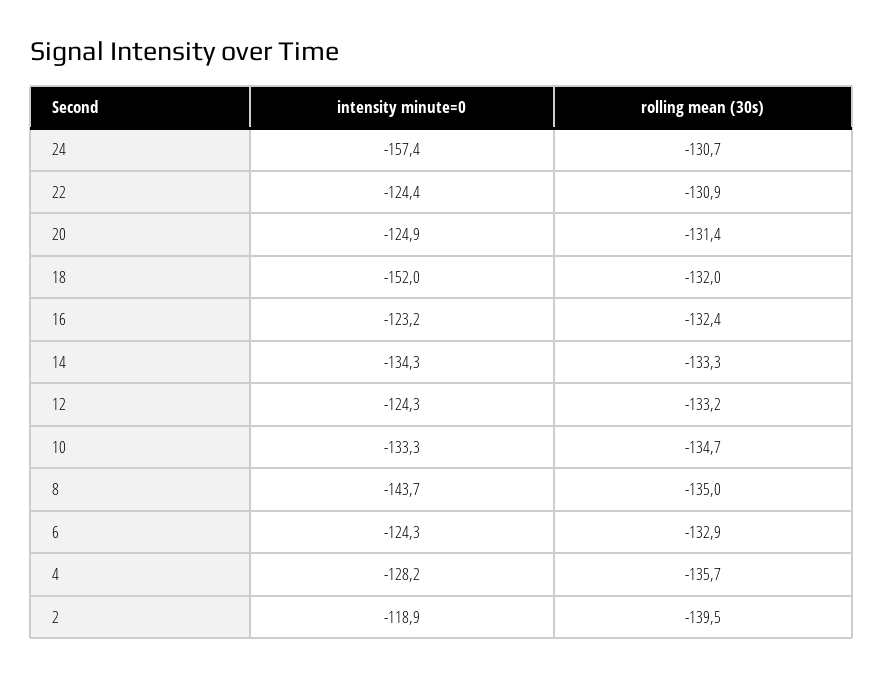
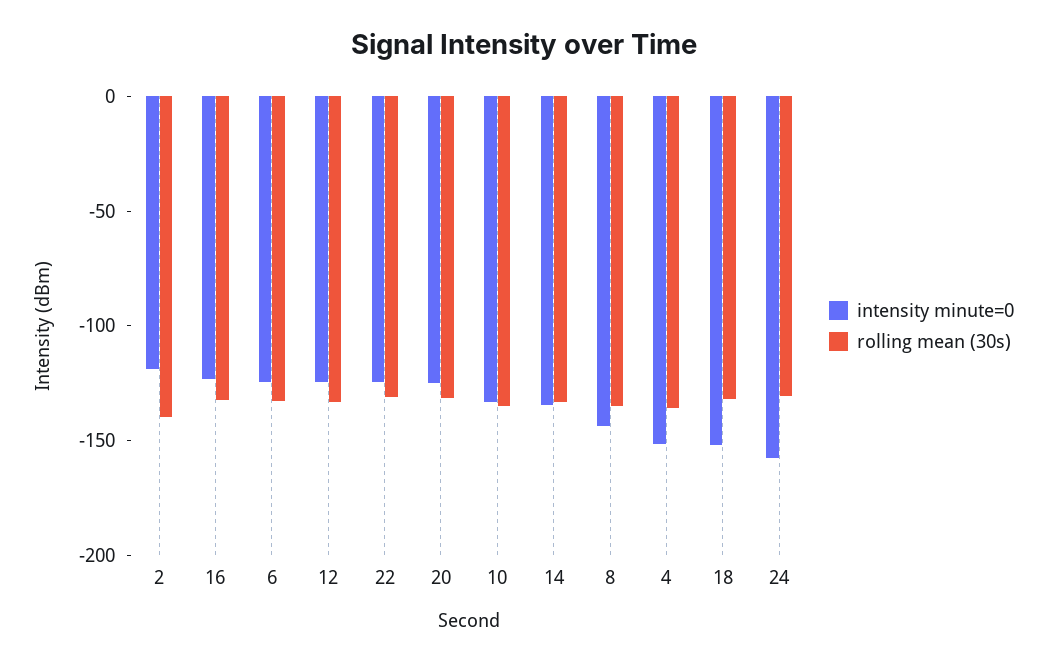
  {
    "intensity minute=0": {
      "24": -157.4,
      "22": -124.4,
      "20": -124.9,
      "18": -152,
      "16": -123.2,
      "14": -134.3,
      "12": -124.3,
      "10": -133.3,
      "8": -143.7,
      "6": -124.3,
-     "4": -128.2,
+     "4": -150,
      "2": -118.9
    },
    "rolling mean (30s)": {
      "24": -130.7,
      "22": -130.9,
      "20": -131.4,
      "18": -132,
      "16": -132.4,
      "14": -133.3,
      "12": -133.2,
      "10": -134.7,
      "8": -135,
      "6": -132.9,
      "4": -135.7,
      "2": -139.5
    }
  }

